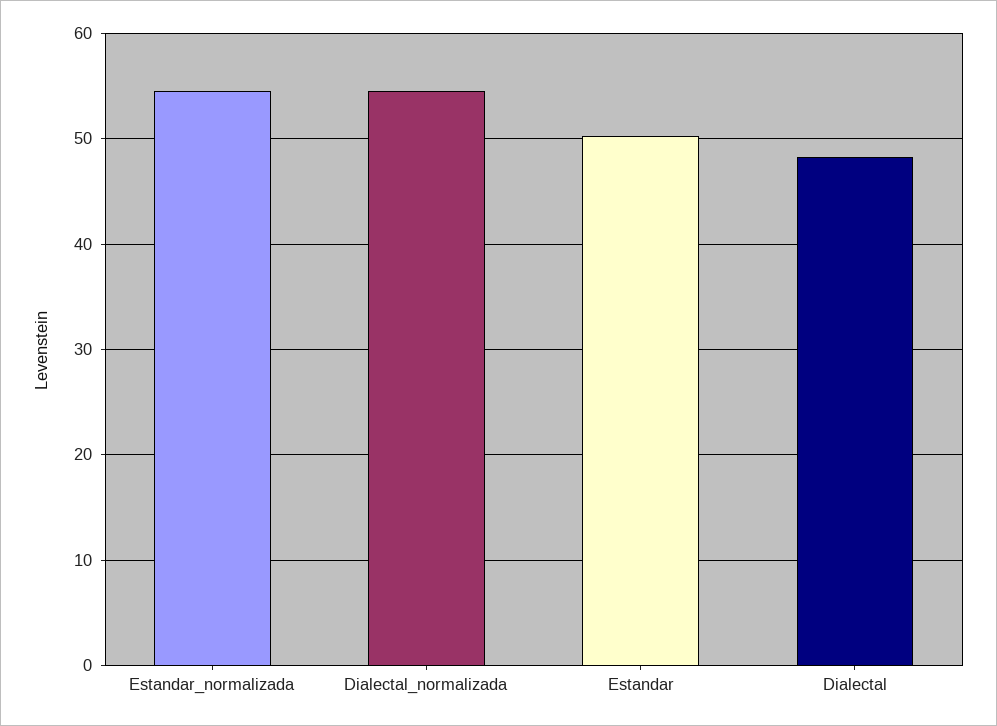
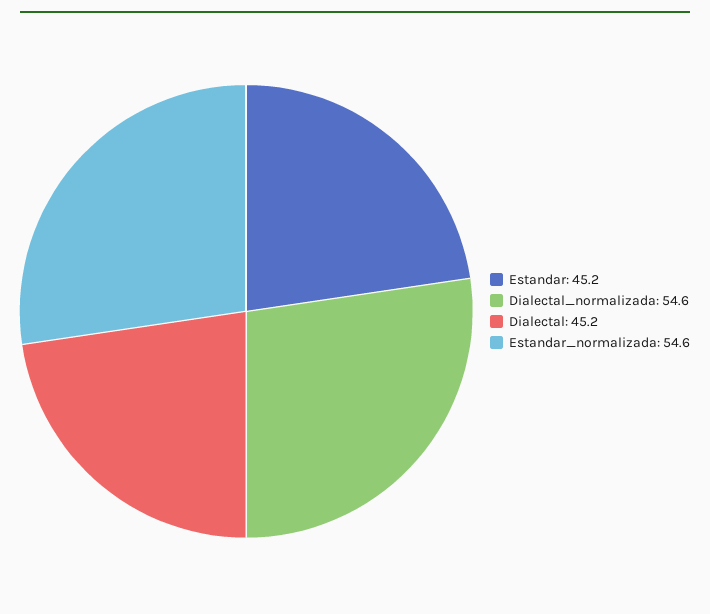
  {
    "Estandar_normalizada": 54.6,
    "Dialectal_normalizada": 54.6,
-   "Estandar": 50,
+   "Estandar": 45.2,
-   "Dialectal": 48
+   "Dialectal": 45.2
  }

